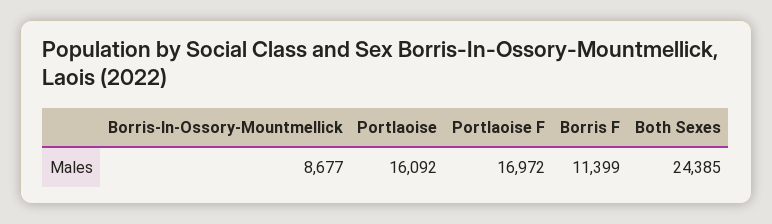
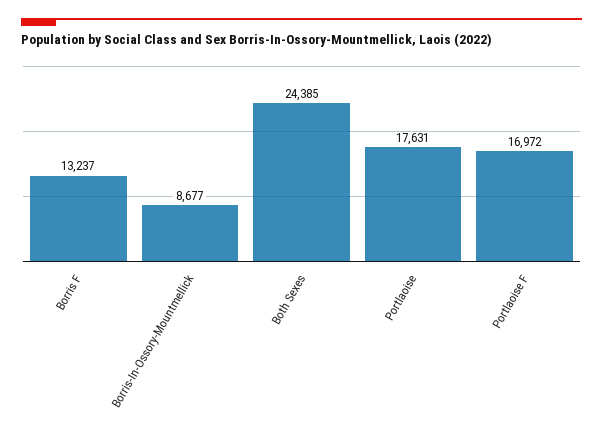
  {
    "Borris-In-Ossory-Mountmellick": 8677,
-   "Portlaoise": 16092,
+   "Portlaoise": 17631,
    "Portlaoise F": 16972,
-   "Borris F": 11399,
+   "Borris F": 13237,
    "Both Sexes": 24385
  }

